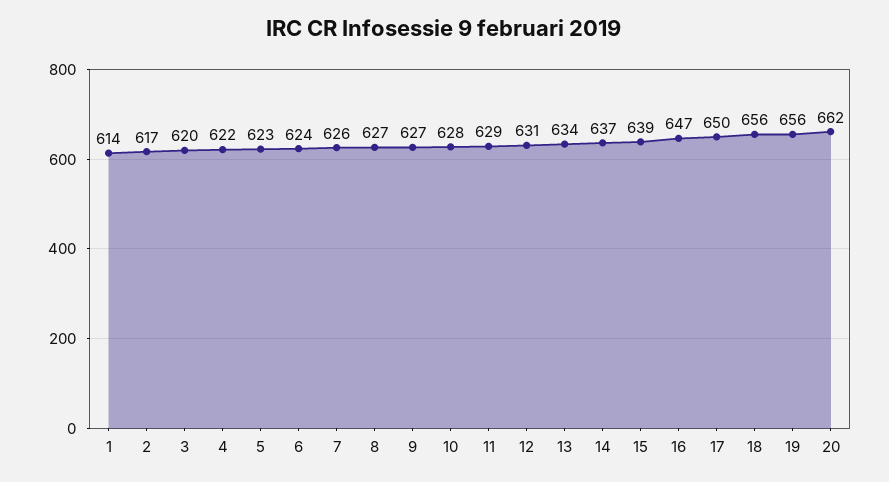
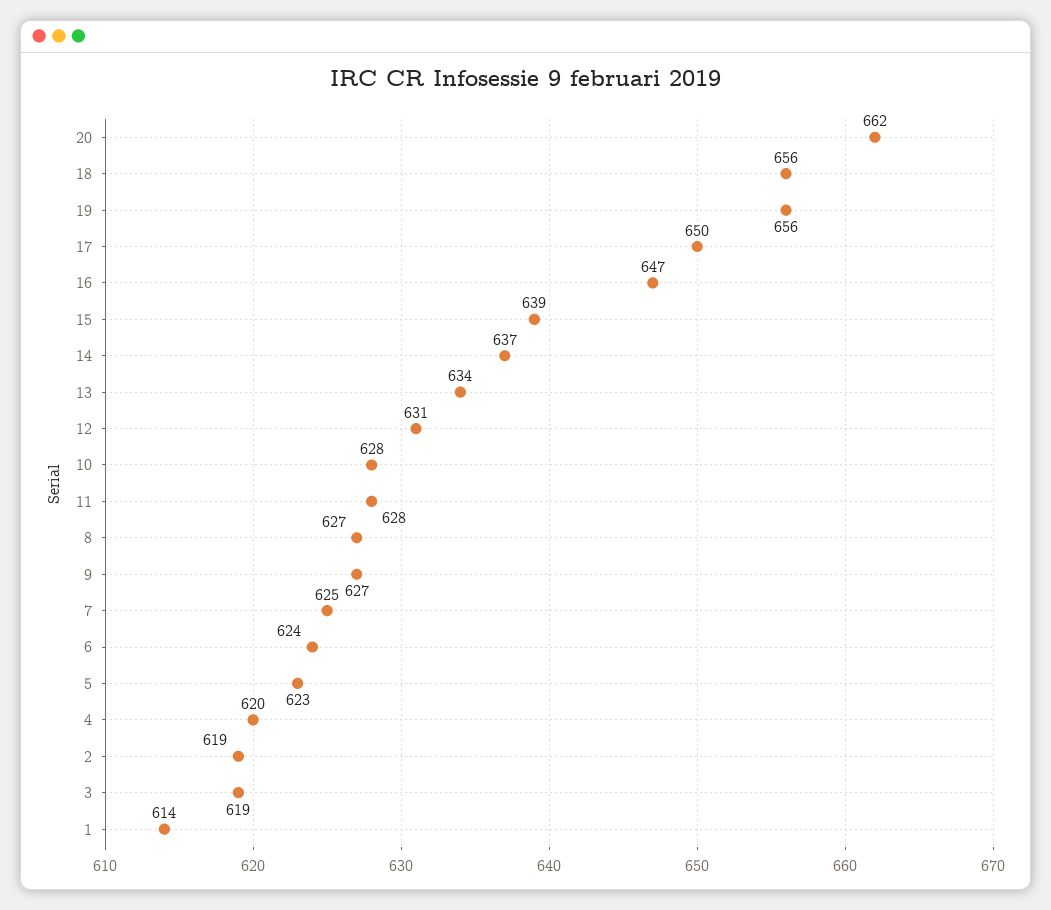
  {
    "1": 614,
-   "2": 617,
+   "2": 619,
-   "3": 620,
+   "3": 619,
-   "4": 622,
+   "4": 620,
    "5": 623,
    "6": 624,
-   "7": 626,
+   "7": 625,
    "8": 627,
    "9": 627,
    "10": 628,
-   "11": 629,
+   "11": 628,
    "12": 631,
    "13": 634,
    "14": 637,
    "15": 639,
    "16": 647,
    "17": 650,
    "18": 656,
    "19": 656,
    "20": 662
  }

